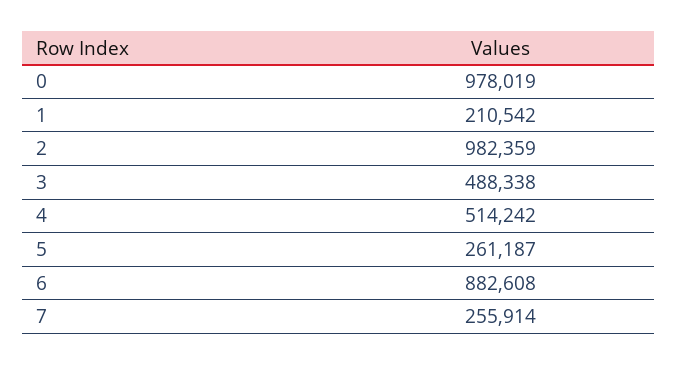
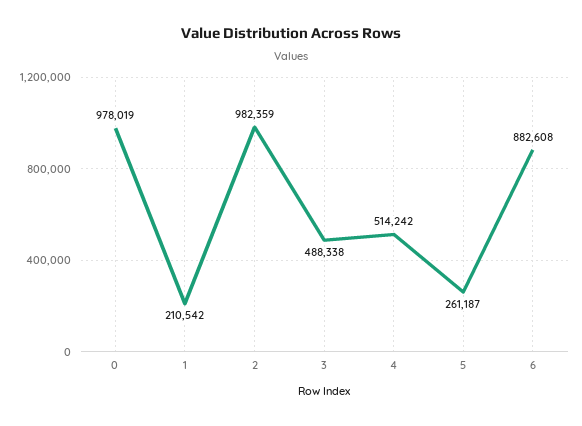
  {
    "0": 978019,
    "1": 210542,
    "2": 982359,
    "3": 488338,
    "4": 514242,
    "5": 261187,
-   "6": 882608,
+   "6": 882608
-   "7": 255914
  }

